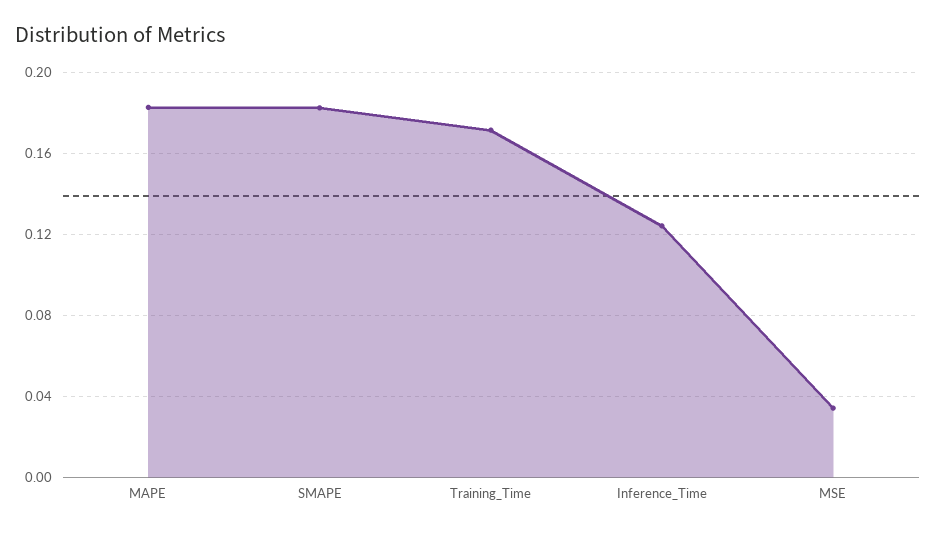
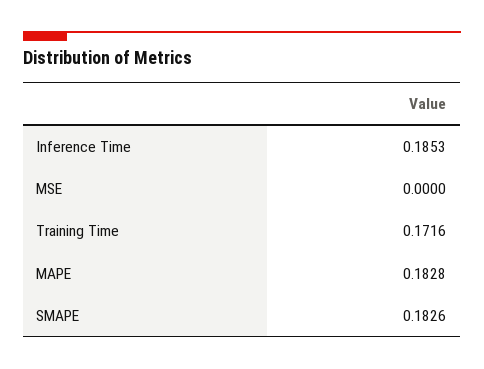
  {
    "MAPE": 0.1828,
    "SMAPE": 0.1826,
    "Training_Time": 0.1716,
-   "Inference_Time": 0.125,
+   "Inference_Time": 0.1853,
-   "MSE": 0.035
+   "MSE": 0
  }

